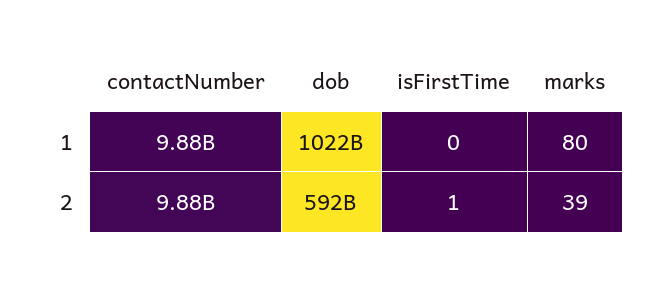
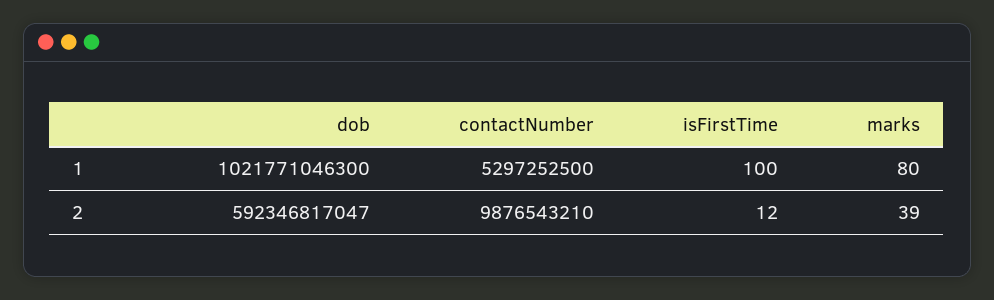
  {
    "contactNumber": {
-     "1": 9880000000,
+     "1": 5297252500,
      "2": 9876543210
    },
    "dob": {
      "1": 1021771046300,
      "2": 592346817047
    },
    "isFirstTime": {
-     "1": 0,
+     "1": 100,
-     "2": 1
+     "2": 12
    },
    "marks": {
      "1": 80,
      "2": 39
    }
  }

